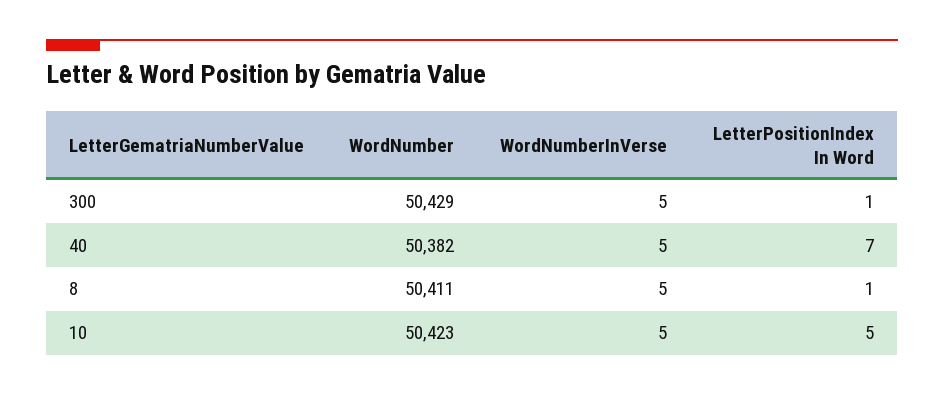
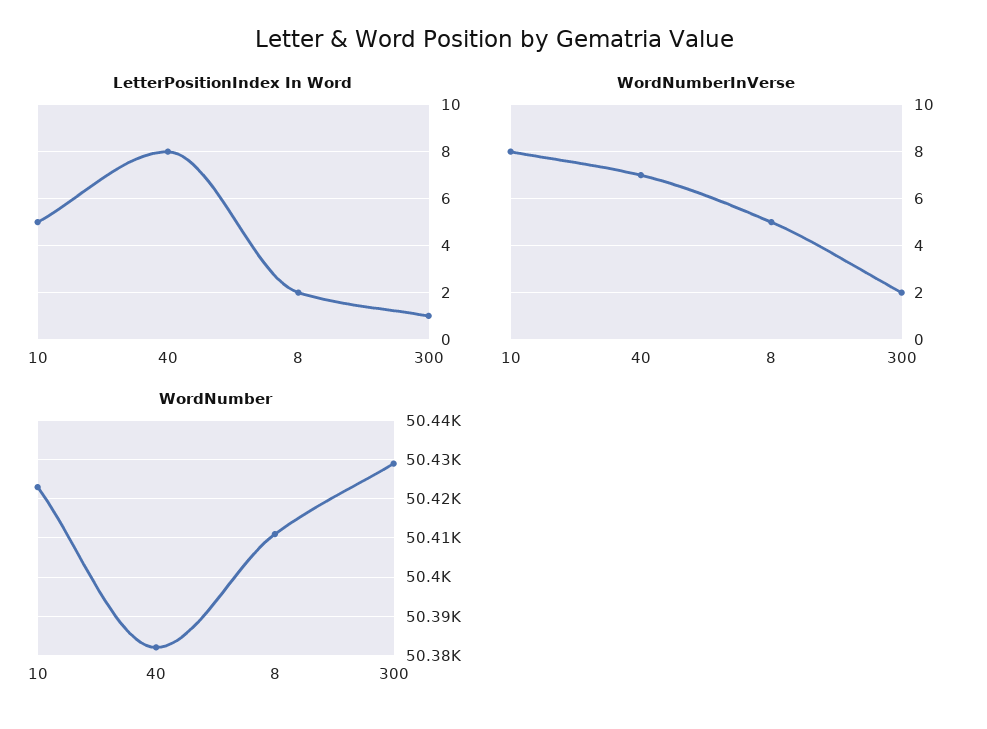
  {
    "WordNumber": {
      "300": 50429,
      "40": 50382,
      "8": 50411,
      "10": 50423
    },
    "WordNumberInVerse": {
-     "300": 5,
+     "300": 2,
-     "40": 5,
+     "40": 7,
      "8": 5,
-     "10": 5
+     "10": 8
    },
    "LetterPositionIndex In Word": {
      "300": 1,
-     "40": 7,
+     "40": 8,
-     "8": 1,
+     "8": 2,
      "10": 5
    }
  }

